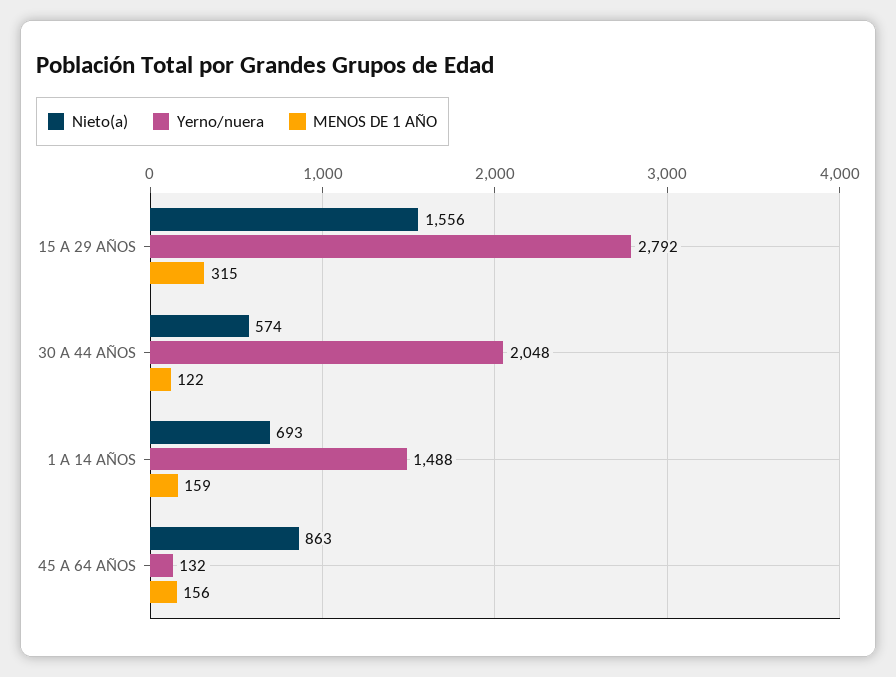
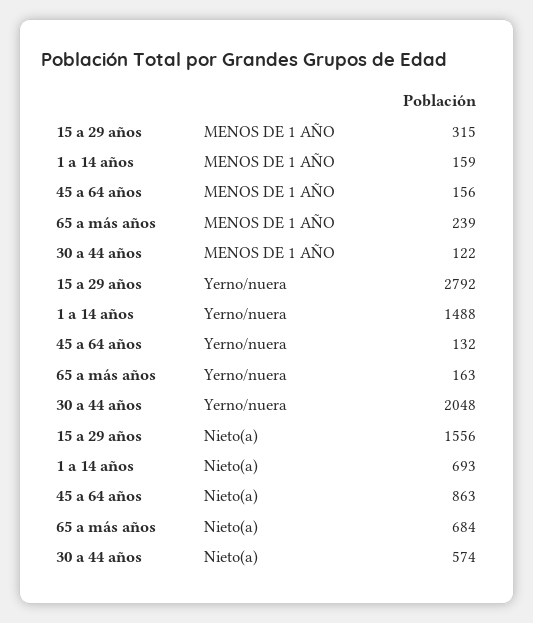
  {
    "Nieto(a)": {
      "15 A 29 AÑOS": 1556,
      "30 A 44 AÑOS": 574,
      "1 A 14 AÑOS": 693,
-     "45 A 64 AÑOS": 863
+     "45 A 64 AÑOS": 863,
+     "65 a más años": 684
    },
    "Yerno/nuera": {
      "15 A 29 AÑOS": 2792,
      "30 A 44 AÑOS": 2048,
      "1 A 14 AÑOS": 1488,
-     "45 A 64 AÑOS": 132
+     "45 A 64 AÑOS": 132,
+     "65 a más años": 163
    },
    "MENOS DE 1 AÑO": {
      "15 A 29 AÑOS": 315,
      "30 A 44 AÑOS": 122,
      "1 A 14 AÑOS": 159,
-     "45 A 64 AÑOS": 156
+     "45 A 64 AÑOS": 156,
+     "65 a más años": 239
    }
  }

